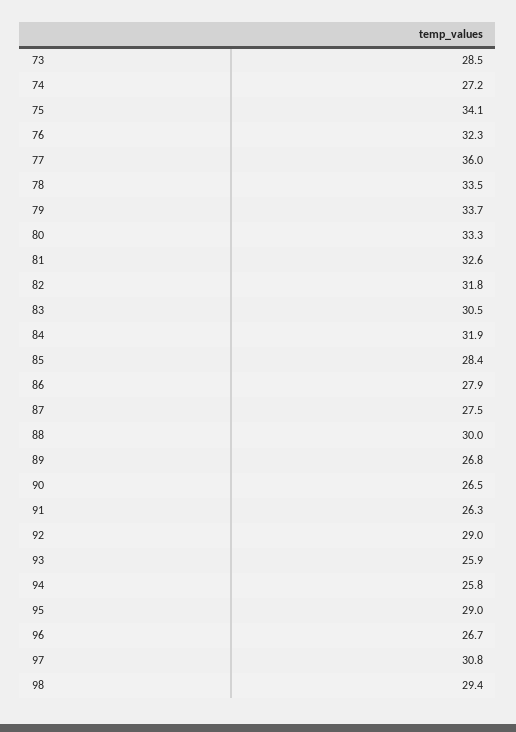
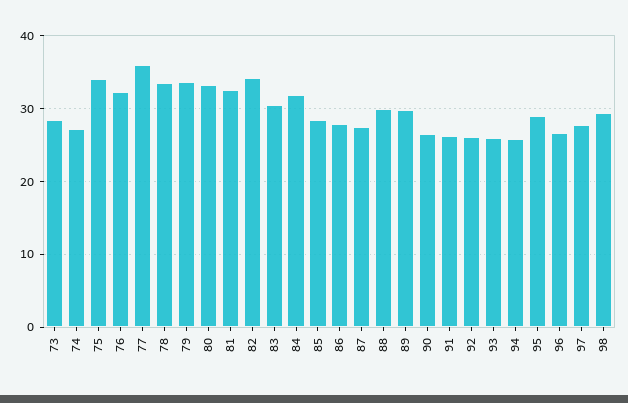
  {
    "73": 28.5,
    "74": 27.2,
    "75": 34.1,
    "76": 32.3,
    "77": 36,
    "78": 33.5,
    "79": 33.7,
    "80": 33.3,
    "81": 32.6,
-   "82": 31.8,
+   "82": 34,
    "83": 30.5,
    "84": 31.9,
    "85": 28.4,
    "86": 27.9,
    "87": 27.5,
    "88": 30,
-   "89": 26.8,
+   "89": 30,
    "90": 26.5,
    "91": 26.3,
-   "92": 29,
+   "92": 26,
    "93": 25.9,
    "94": 25.8,
    "95": 29,
    "96": 26.7,
-   "97": 30.8,
+   "97": 28,
    "98": 29.4
  }

